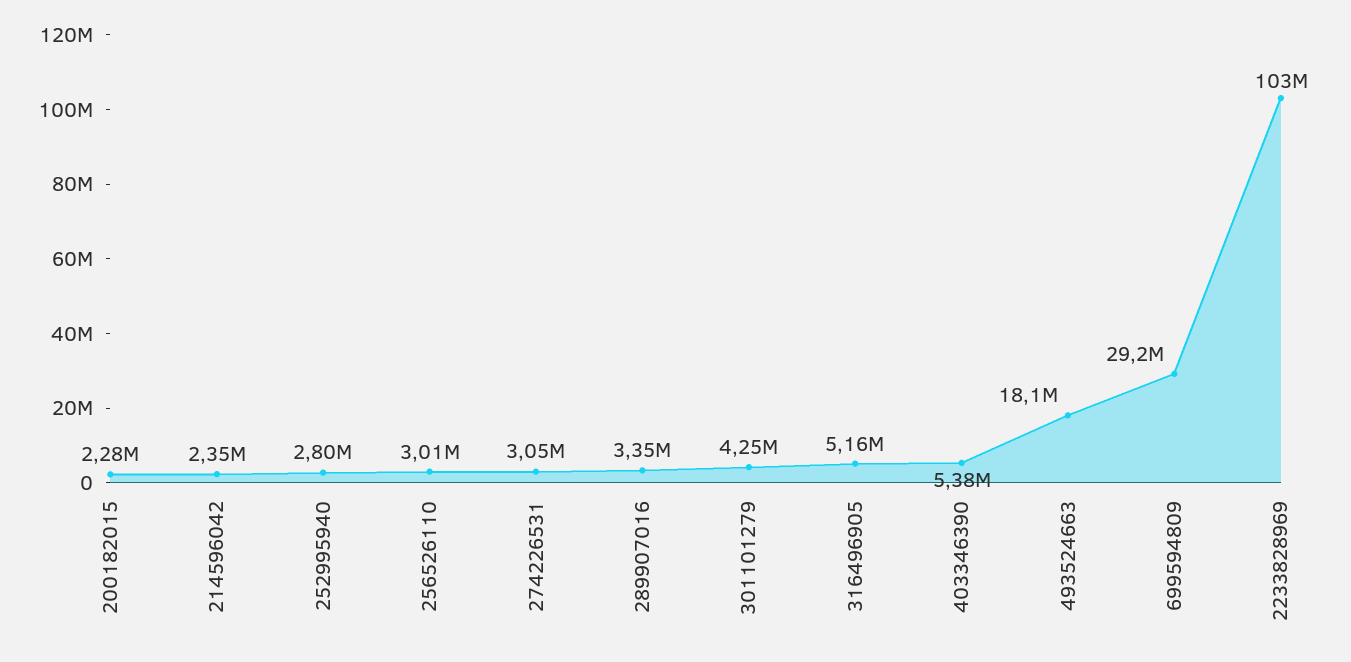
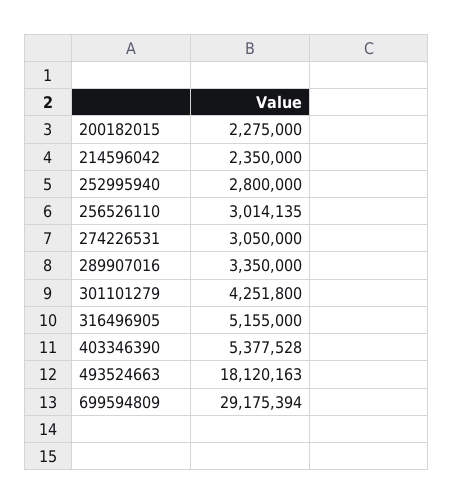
  {
    "200182015": 2275000,
    "214596042": 2350000,
    "252995940": 2800000,
    "256526110": 3014135,
    "274226531": 3050000,
    "289907016": 3350000,
    "301101279": 4251800,
    "316496905": 5155000,
    "403346390": 5377528,
    "493524663": 18120163,
-   "699594809": 29175394,
+   "699594809": 29175394
-   "2233828969": 103000000
  }

